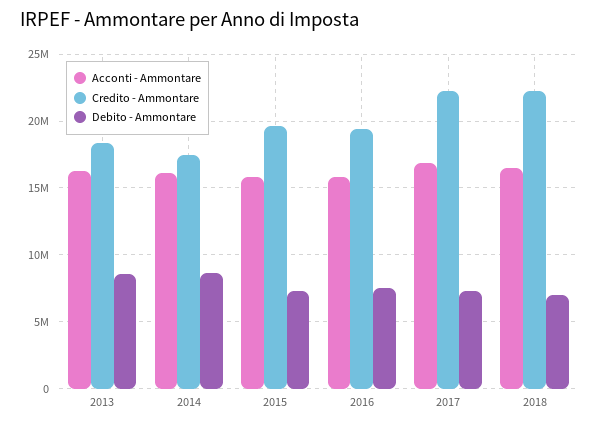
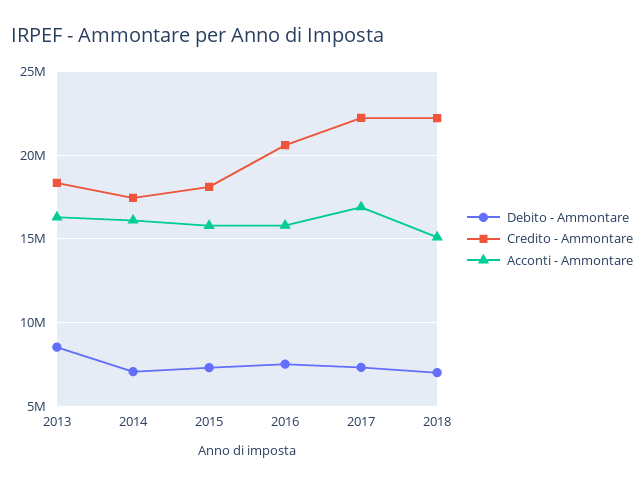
  {
    "Acconti - Ammontare": {
      "2013": 16500000,
      "2014": 16000000,
      "2015": 16000000,
      "2016": 16000000,
      "2017": 17000000,
-     "2018": 16500000
+     "2018": 15000000
    },
    "Credito - Ammontare": {
      "2013": 18500000,
      "2014": 17500000,
-     "2015": 19500000,
+     "2015": 18000000,
-     "2016": 19500000,
+     "2016": 20500000,
      "2017": 22000000,
      "2018": 22000000
    },
    "Debito - Ammontare": {
      "2013": 8500000,
-     "2014": 8500000,
+     "2014": 7000000,
      "2015": 7500000,
      "2016": 7500000,
      "2017": 7500000,
      "2018": 7000000
    }
  }

